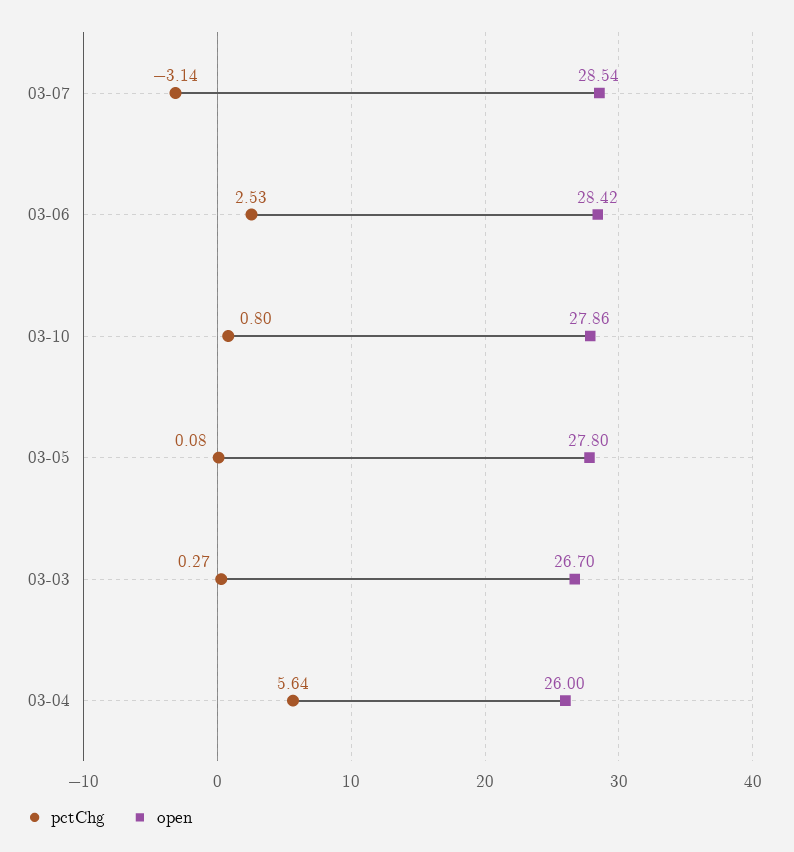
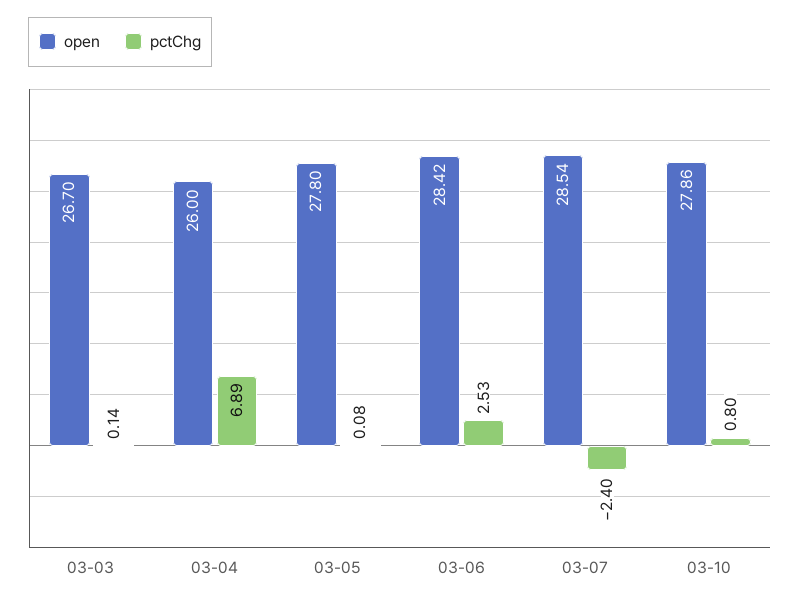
  {
    "pctChg": {
-     "03-07": -3.14,
+     "03-07": -2.4,
      "03-06": 2.53,
      "03-10": 0.8,
      "03-05": 0.08,
-     "03-03": 0.27,
+     "03-03": 0.14,
-     "03-04": 5.64
+     "03-04": 6.89
    },
    "open": {
      "03-07": 28.54,
      "03-06": 28.42,
      "03-10": 27.86,
      "03-05": 27.8,
      "03-03": 26.7,
      "03-04": 26
    }
  }

